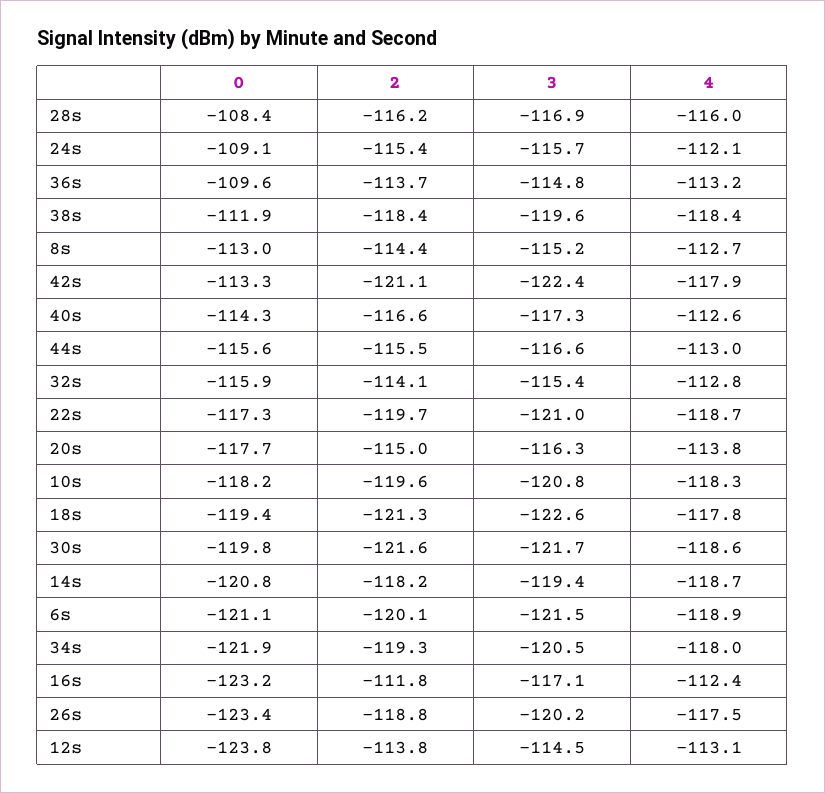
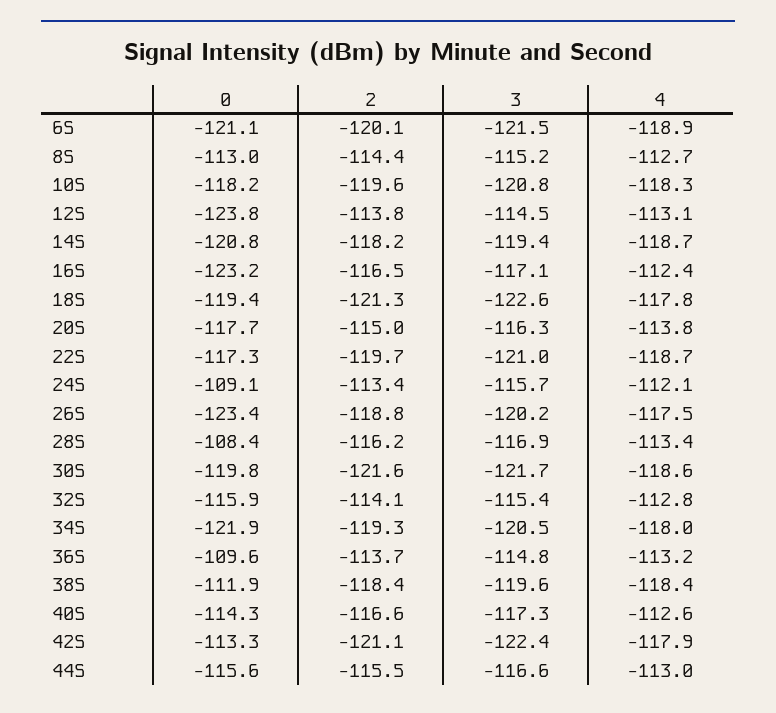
  {
    "0": {
      "28s": -108.4,
      "24s": -109.1,
      "36s": -109.6,
      "38s": -111.9,
      "8s": -113,
      "42s": -113.3,
      "40s": -114.3,
      "44s": -115.6,
      "32s": -115.9,
      "22s": -117.3,
      "20s": -117.7,
      "10s": -118.2,
      "18s": -119.4,
      "30s": -119.8,
      "14s": -120.8,
      "6s": -121.1,
      "34s": -121.9,
      "16s": -123.2,
      "26s": -123.4,
      "12s": -123.8
    },
    "2": {
      "28s": -116.2,
-     "24s": -115.4,
+     "24s": -113.4,
      "36s": -113.7,
      "38s": -118.4,
      "8s": -114.4,
      "42s": -121.1,
      "40s": -116.6,
      "44s": -115.5,
      "32s": -114.1,
      "22s": -119.7,
      "20s": -115,
      "10s": -119.6,
      "18s": -121.3,
      "30s": -121.6,
      "14s": -118.2,
      "6s": -120.1,
      "34s": -119.3,
-     "16s": -111.8,
+     "16s": -116.5,
      "26s": -118.8,
      "12s": -113.8
    },
    "3": {
      "28s": -116.9,
      "24s": -115.7,
      "36s": -114.8,
      "38s": -119.6,
      "8s": -115.2,
      "42s": -122.4,
      "40s": -117.3,
      "44s": -116.6,
      "32s": -115.4,
      "22s": -121,
      "20s": -116.3,
      "10s": -120.8,
      "18s": -122.6,
      "30s": -121.7,
      "14s": -119.4,
      "6s": -121.5,
      "34s": -120.5,
      "16s": -117.1,
      "26s": -120.2,
      "12s": -114.5
    },
    "4": {
-     "28s": -116,
+     "28s": -113.4,
      "24s": -112.1,
      "36s": -113.2,
      "38s": -118.4,
      "8s": -112.7,
      "42s": -117.9,
      "40s": -112.6,
      "44s": -113,
      "32s": -112.8,
      "22s": -118.7,
      "20s": -113.8,
      "10s": -118.3,
      "18s": -117.8,
      "30s": -118.6,
      "14s": -118.7,
      "6s": -118.9,
      "34s": -118,
      "16s": -112.4,
      "26s": -117.5,
      "12s": -113.1
    }
  }

